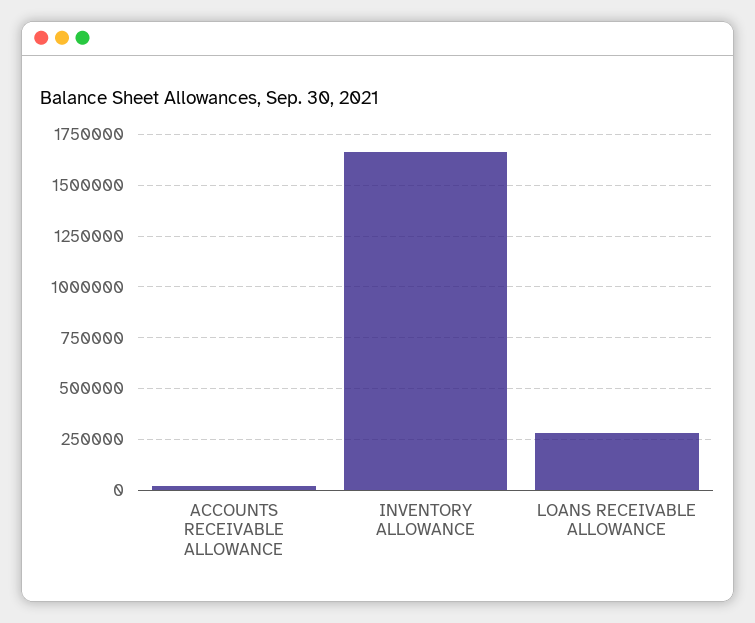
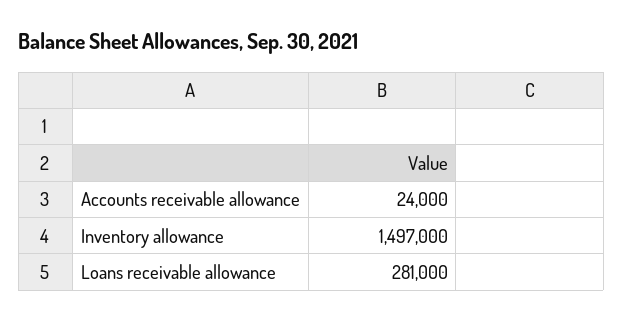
  {
    "ACCOUNTS RECEIVABLE ALLOWANCE": 24000,
-   "INVENTORY ALLOWANCE": 1650000,
+   "INVENTORY ALLOWANCE": 1497000,
    "LOANS RECEIVABLE ALLOWANCE": 281000
  }

